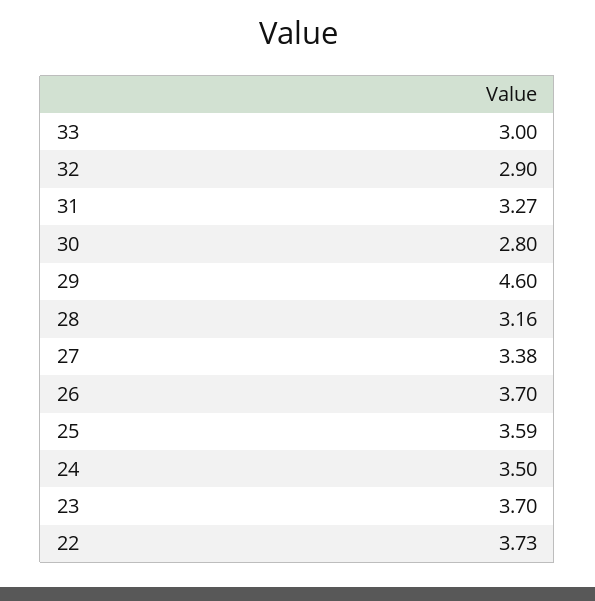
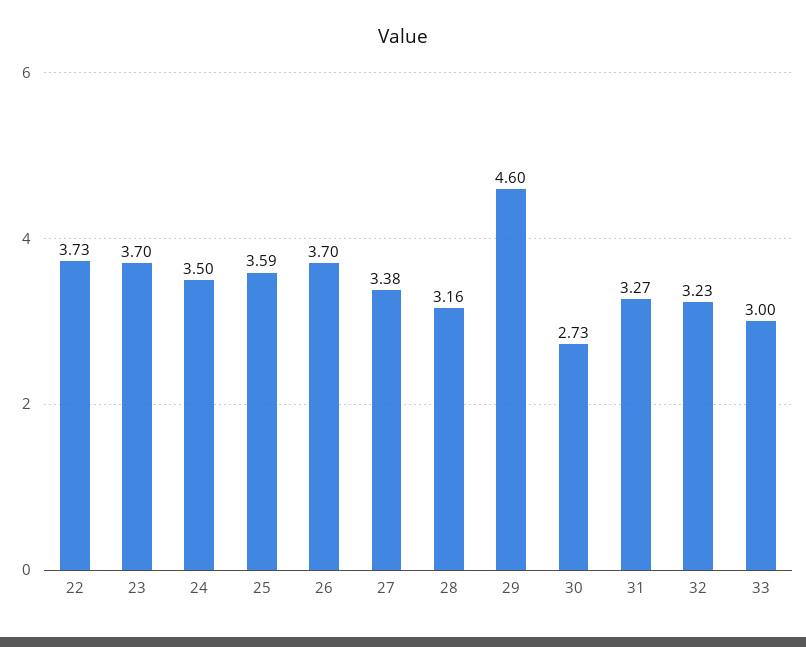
  {
    "33": 3,
-   "32": 2.9,
+   "32": 3.23,
    "31": 3.27,
-   "30": 2.8,
+   "30": 2.73,
    "29": 4.6,
    "28": 3.16,
    "27": 3.38,
    "26": 3.7,
    "25": 3.59,
    "24": 3.5,
    "23": 3.7,
    "22": 3.73
  }

